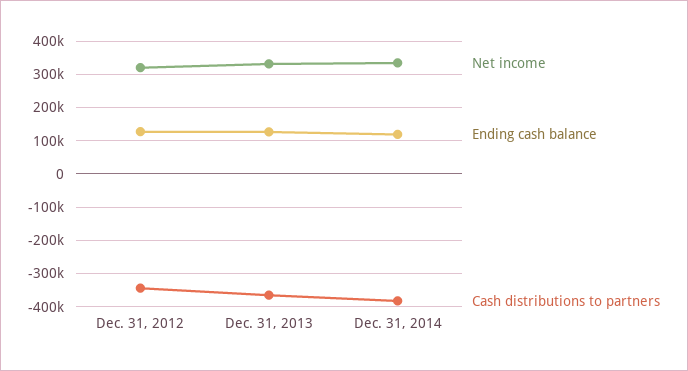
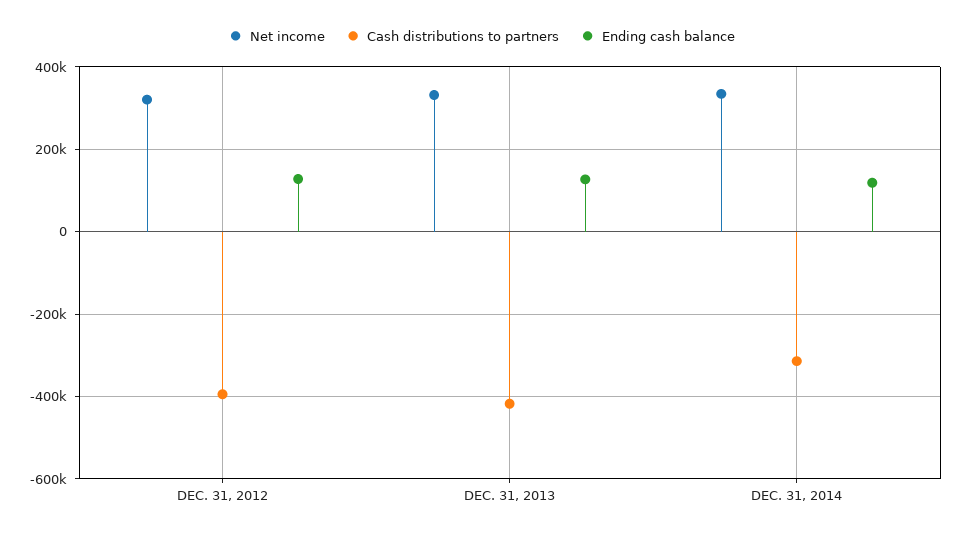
  {
    "Net income": {
      "Dec. 31, 2012": 320000,
      "Dec. 31, 2013": 340000,
      "Dec. 31, 2014": 340000
    },
    "Ending cash balance": {
      "Dec. 31, 2012": 120000,
      "Dec. 31, 2013": 120000,
      "Dec. 31, 2014": 120000
    },
    "Cash distributions to partners": {
-     "Dec. 31, 2012": -340000,
+     "Dec. 31, 2012": -400000,
-     "Dec. 31, 2013": -360000,
+     "Dec. 31, 2013": -420000,
-     "Dec. 31, 2014": -380000
+     "Dec. 31, 2014": -320000
    }
  }

